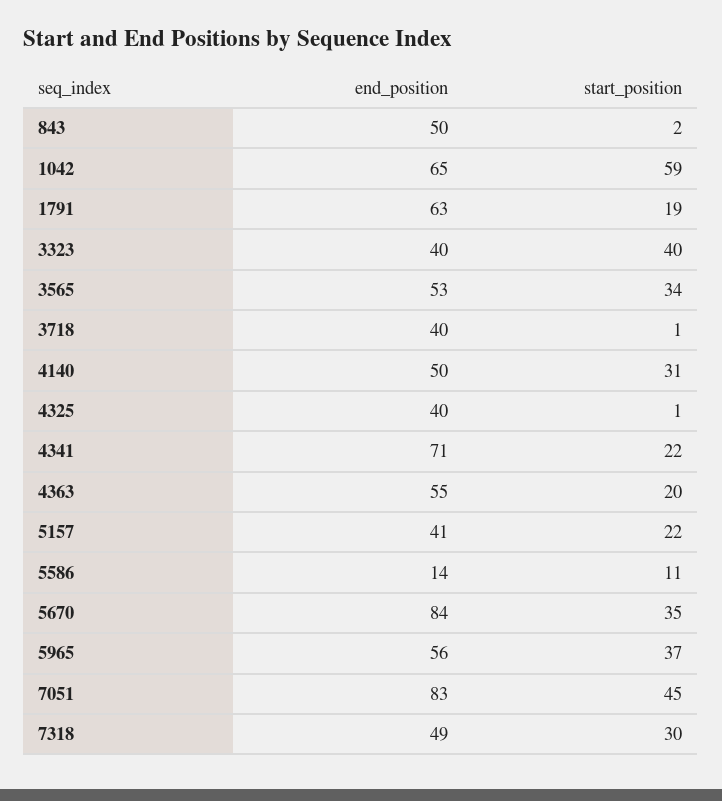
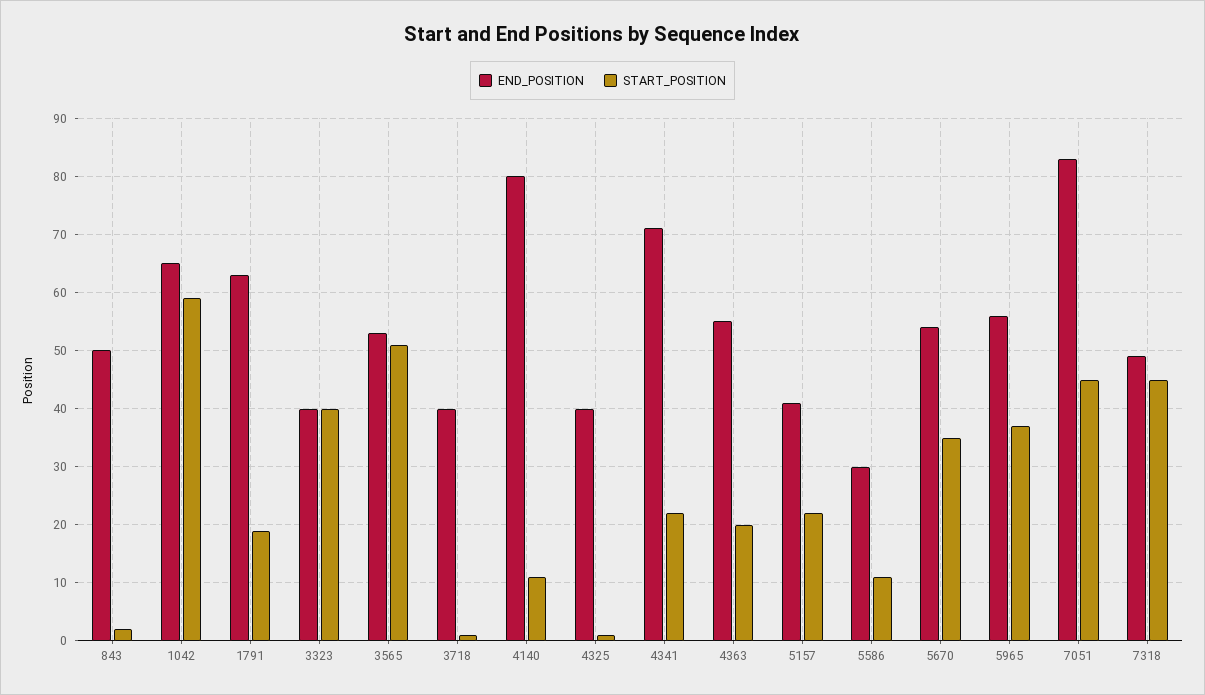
  {
    "end_position": {
      "843": 50,
      "1042": 65,
      "1791": 63,
      "3323": 40,
      "3565": 53,
      "3718": 40,
-     "4140": 50,
+     "4140": 80,
      "4325": 40,
      "4341": 71,
      "4363": 55,
      "5157": 41,
-     "5586": 14,
+     "5586": 30,
-     "5670": 84,
+     "5670": 55,
      "5965": 56,
      "7051": 83,
      "7318": 49
    },
    "start_position": {
      "843": 2,
      "1042": 59,
      "1791": 19,
      "3323": 40,
-     "3565": 34,
+     "3565": 50,
      "3718": 1,
-     "4140": 31,
+     "4140": 10,
      "4325": 1,
      "4341": 22,
      "4363": 20,
      "5157": 22,
      "5586": 11,
      "5670": 35,
      "5965": 37,
      "7051": 45,
-     "7318": 30
+     "7318": 45
    }
  }

